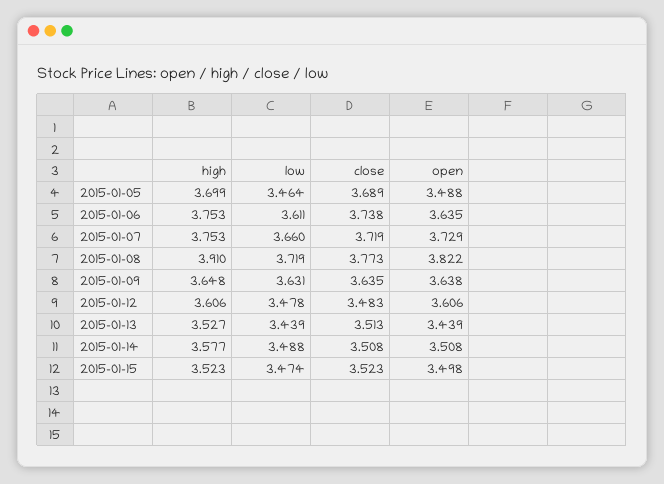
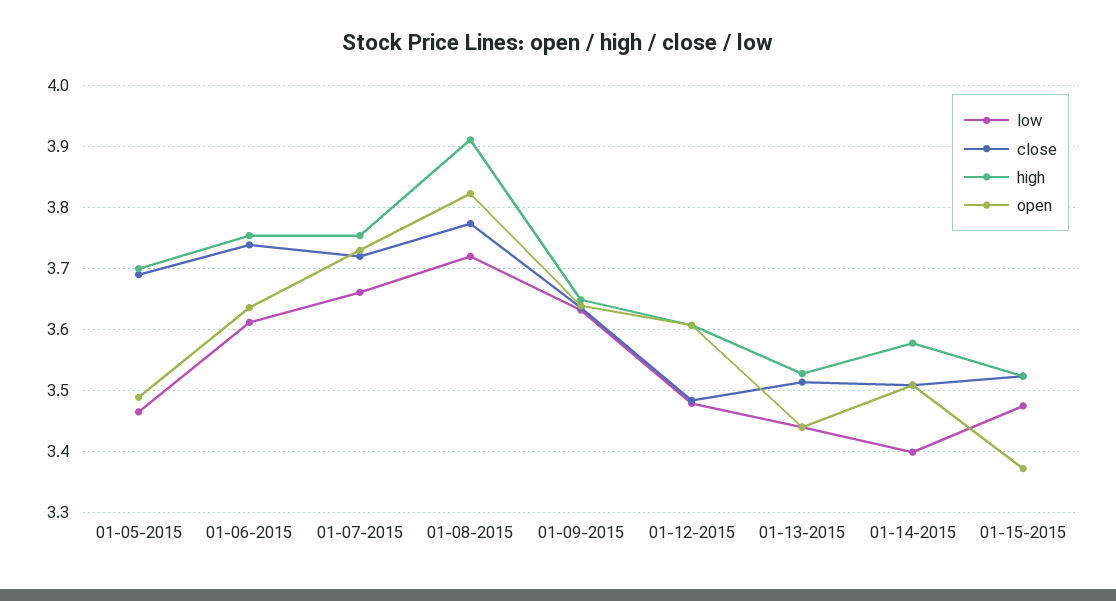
  {
    "high": {
      "2015-01-05": 3.699,
      "2015-01-06": 3.753,
      "2015-01-07": 3.753,
      "2015-01-08": 3.91,
      "2015-01-09": 3.648,
      "2015-01-12": 3.606,
      "2015-01-13": 3.527,
      "2015-01-14": 3.577,
      "2015-01-15": 3.523
    },
    "low": {
      "2015-01-05": 3.464,
      "2015-01-06": 3.611,
      "2015-01-07": 3.66,
      "2015-01-08": 3.719,
      "2015-01-09": 3.631,
      "2015-01-12": 3.478,
      "2015-01-13": 3.439,
-     "2015-01-14": 3.488,
+     "2015-01-14": 3.4,
      "2015-01-15": 3.474
    },
    "close": {
      "2015-01-05": 3.689,
      "2015-01-06": 3.738,
      "2015-01-07": 3.719,
      "2015-01-08": 3.773,
      "2015-01-09": 3.635,
      "2015-01-12": 3.483,
      "2015-01-13": 3.513,
      "2015-01-14": 3.508,
      "2015-01-15": 3.523
    },
    "open": {
      "2015-01-05": 3.488,
      "2015-01-06": 3.635,
      "2015-01-07": 3.729,
      "2015-01-08": 3.822,
      "2015-01-09": 3.638,
      "2015-01-12": 3.606,
      "2015-01-13": 3.439,
      "2015-01-14": 3.508,
-     "2015-01-15": 3.498
+     "2015-01-15": 3.37
    }
  }

